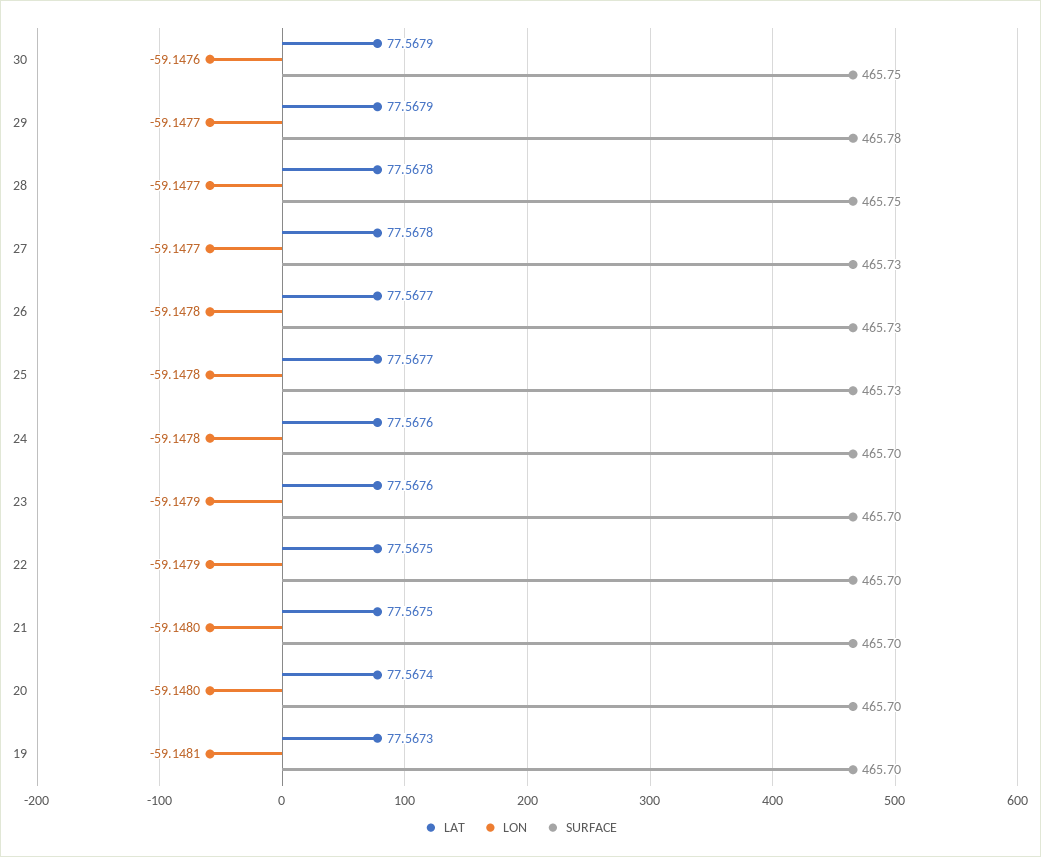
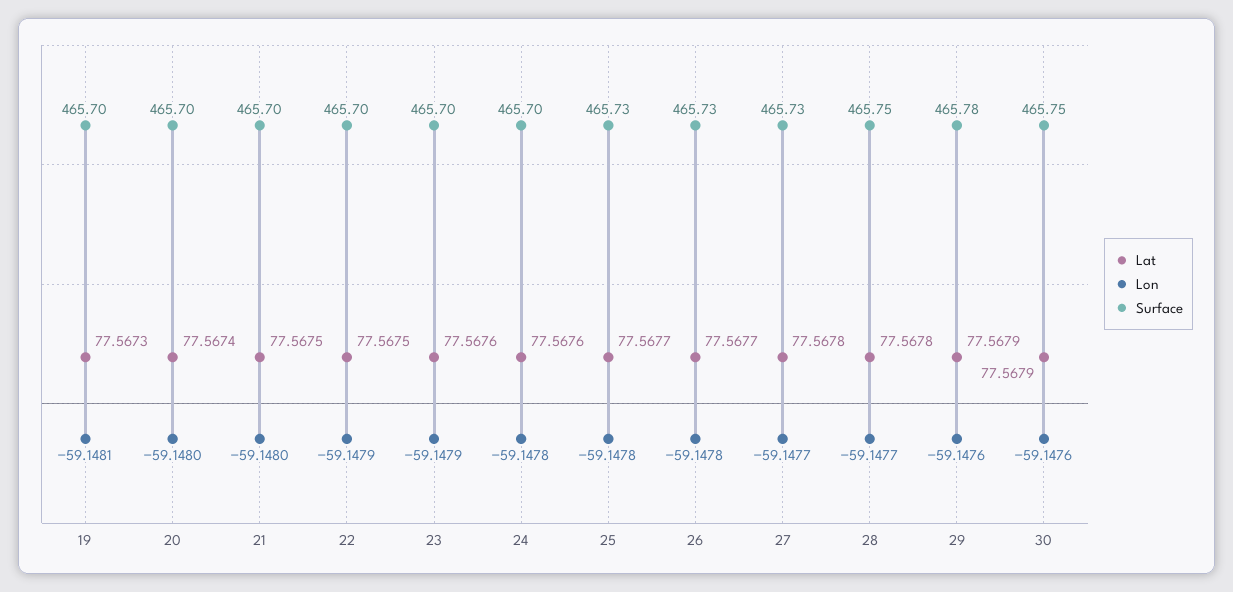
  {
    "LAT": {
      "30": 77.5679,
      "29": 77.5679,
      "28": 77.5678,
      "27": 77.5678,
      "26": 77.5677,
      "25": 77.5677,
      "24": 77.5676,
      "23": 77.5676,
      "22": 77.5675,
      "21": 77.5675,
      "20": 77.5674,
      "19": 77.5673
    },
    "LON": {
      "30": -59.1476,
-     "29": -59.1477,
+     "29": -59.1476,
      "28": -59.1477,
      "27": -59.1477,
      "26": -59.1478,
      "25": -59.1478,
      "24": -59.1478,
      "23": -59.1479,
      "22": -59.1479,
      "21": -59.148,
      "20": -59.148,
      "19": -59.1481
    },
    "SURFACE": {
      "30": 465.75,
      "29": 465.78,
      "28": 465.75,
      "27": 465.73,
      "26": 465.73,
      "25": 465.73,
      "24": 465.7,
      "23": 465.7,
      "22": 465.7,
      "21": 465.7,
      "20": 465.7,
      "19": 465.7
    }
  }

